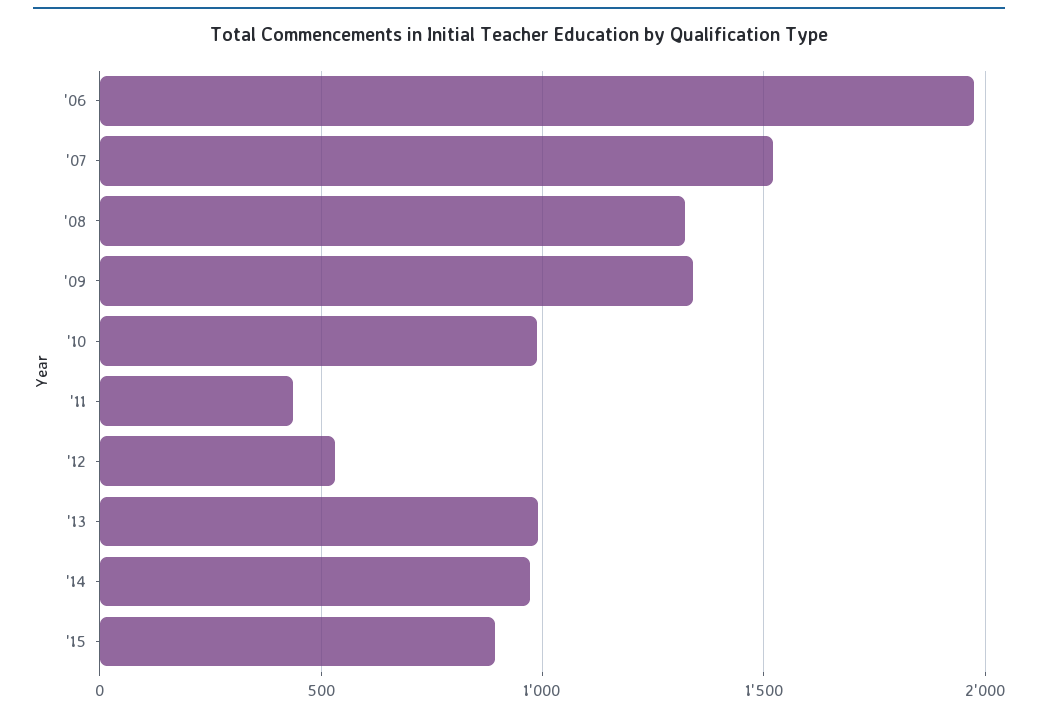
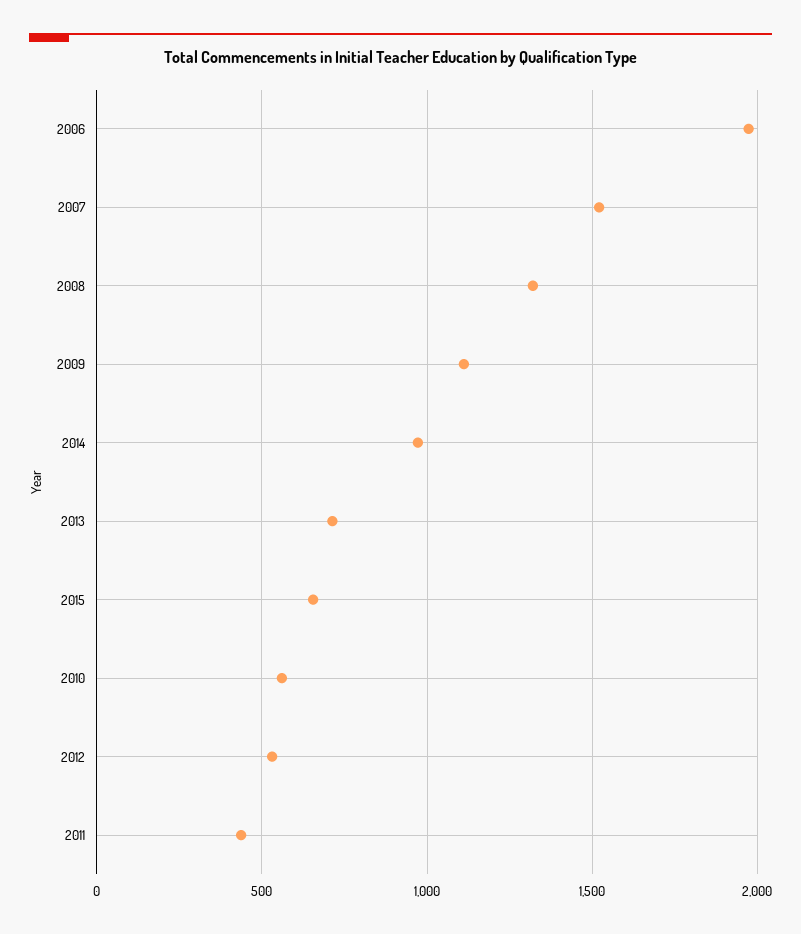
  {
    "'06": 1950,
    "'07": 1500,
    "'08": 1300,
-   "'09": 1350,
+   "'09": 1100,
-   "'10": 1000,
+   "'10": 550,
    "'11": 450,
    "'12": 550,
-   "'13": 1000,
+   "'13": 700,
    "'14": 950,
-   "'15": 900
+   "'15": 650
  }

